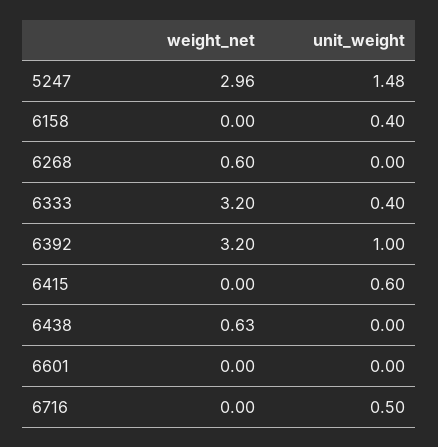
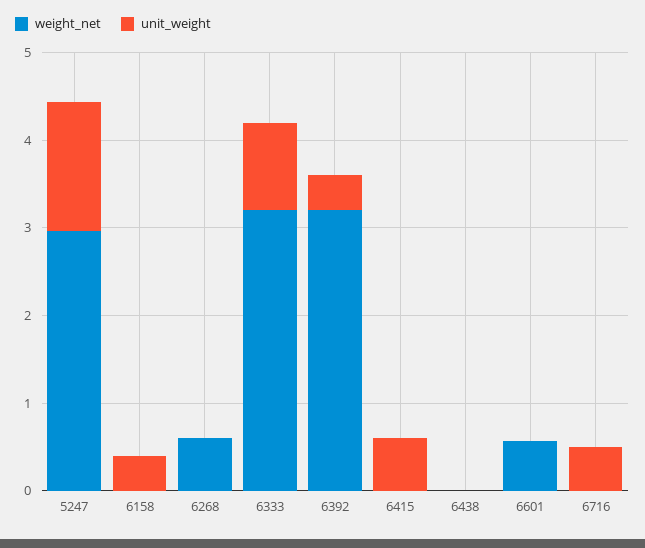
  {
    "weight_net": {
      "5247": 2.96,
      "6158": 0,
      "6268": 0.6,
      "6333": 3.2,
      "6392": 3.2,
      "6415": 0,
-     "6438": 0.63,
+     "6438": 0,
-     "6601": 0,
+     "6601": 0.6,
      "6716": 0
    },
    "unit_weight": {
      "5247": 1.48,
      "6158": 0.4,
      "6268": 0,
-     "6333": 0.4,
+     "6333": 1,
-     "6392": 1,
+     "6392": 0.4,
      "6415": 0.6,
      "6438": 0,
      "6601": 0,
      "6716": 0.5
    }
  }

